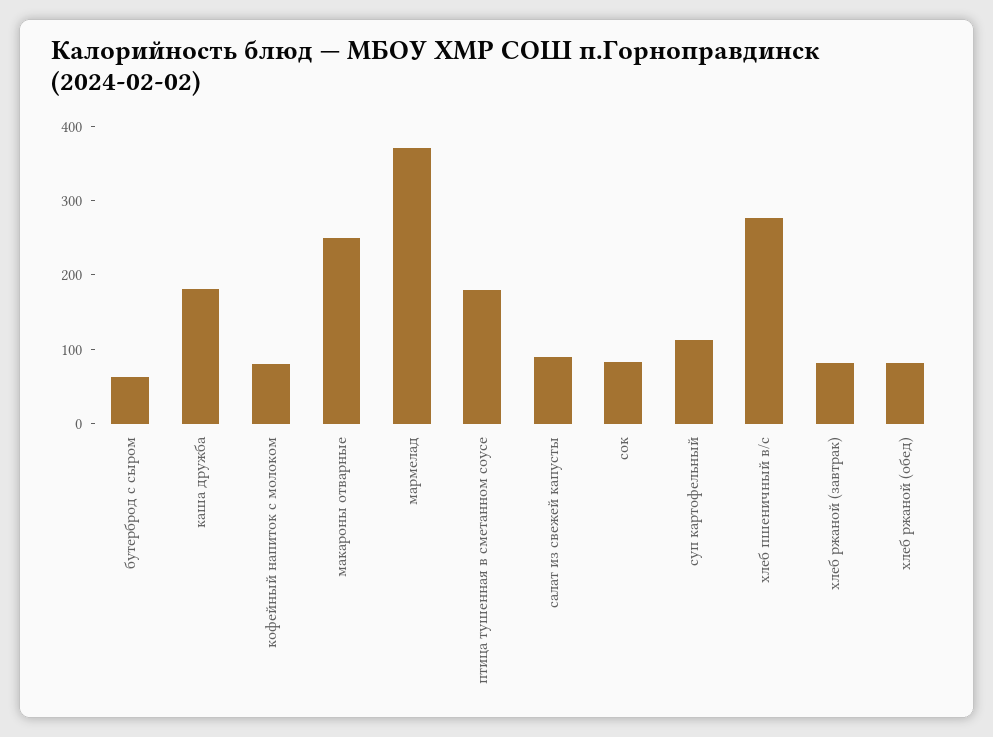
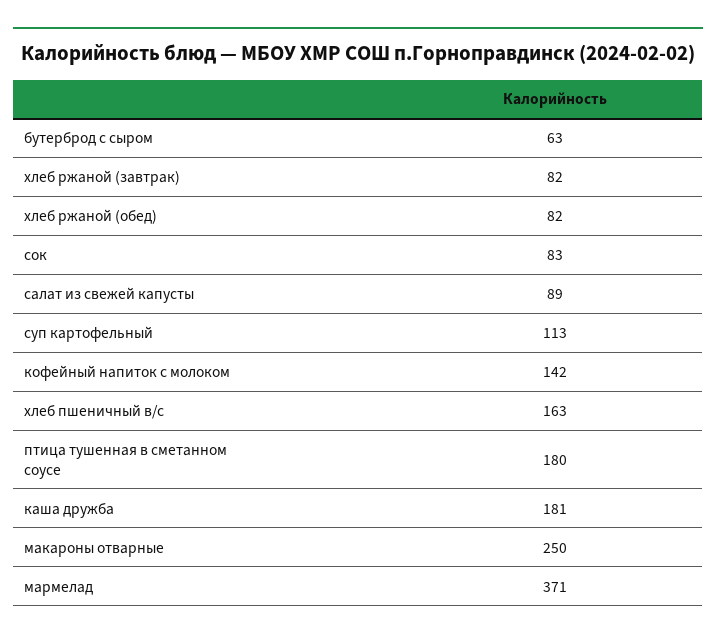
  {
    "бутерброд с сыром": 63,
    "каша дружба": 181,
-   "кофейный напиток с молоком": 80,
+   "кофейный напиток с молоком": 142,
    "макароны отварные": 250,
    "мармелад": 371,
    "птица тушенная в сметанном соусе": 180,
    "салат из свежей капусты": 89,
    "сок": 83,
    "суп картофельный": 113,
-   "хлеб пшеничный в/с": 280,
+   "хлеб пшеничный в/с": 163,
    "хлеб ржаной (завтрак)": 82,
    "хлеб ржаной (обед)": 82
  }

